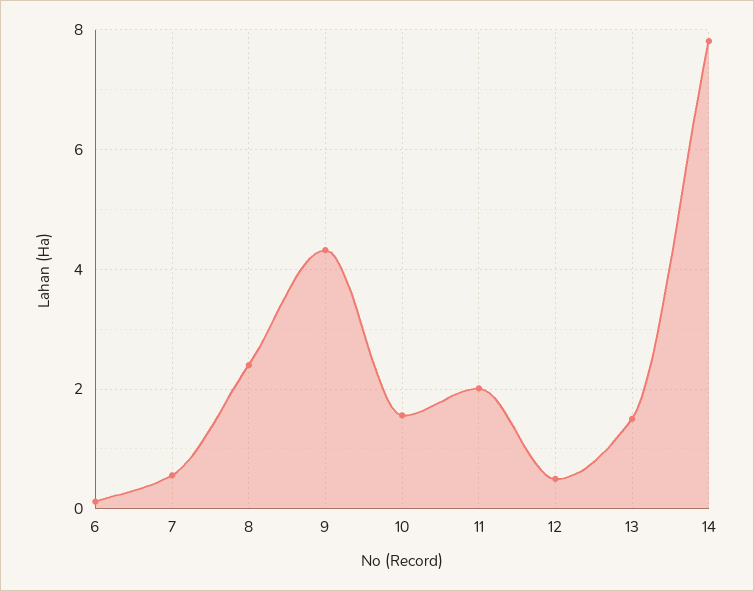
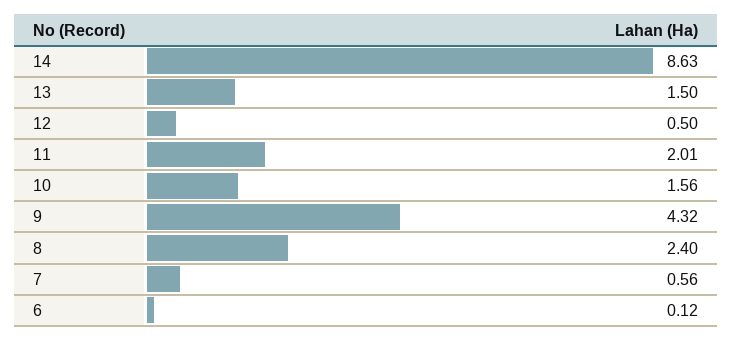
  {
    "6": 0.12,
    "7": 0.56,
    "8": 2.4,
    "9": 4.32,
    "10": 1.56,
    "11": 2.01,
    "12": 0.5,
    "13": 1.5,
-   "14": 7.8
+   "14": 8.63
  }

